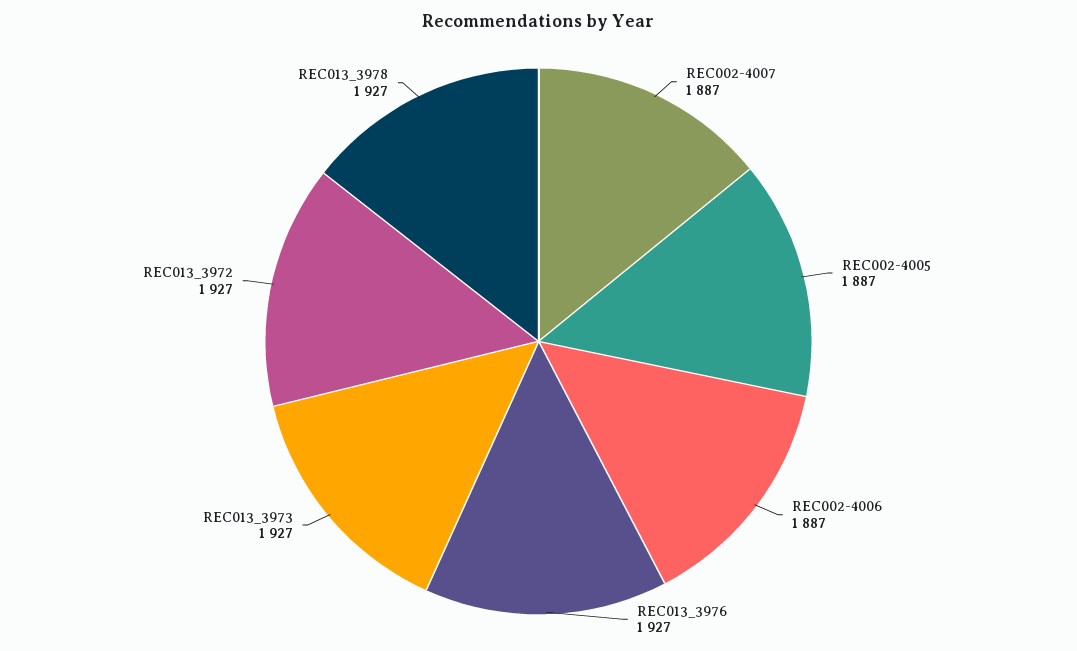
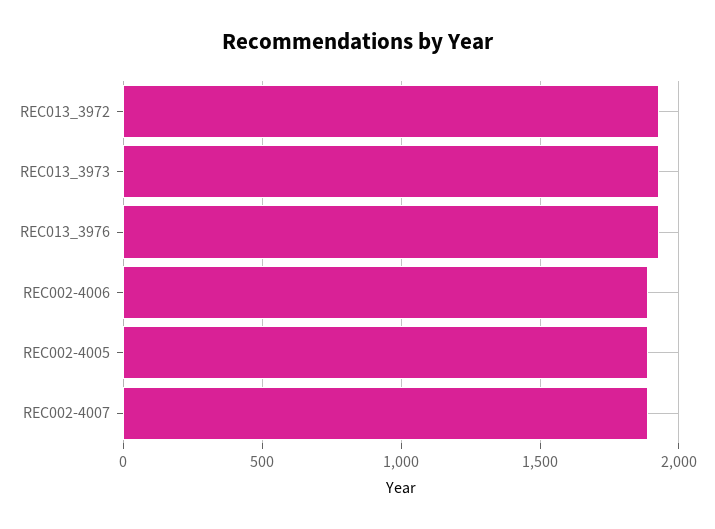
  {
    "REC002-4007": 1887,
    "REC002-4005": 1887,
    "REC002-4006": 1887,
    "REC013_3976": 1927,
    "REC013_3973": 1927,
-   "REC013_3972": 1927,
+   "REC013_3972": 1927
-   "REC013_3978": 1927
  }

